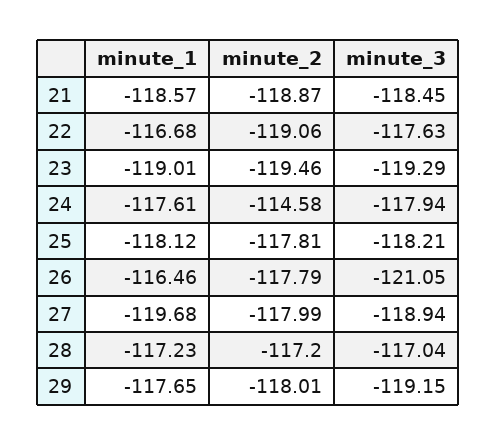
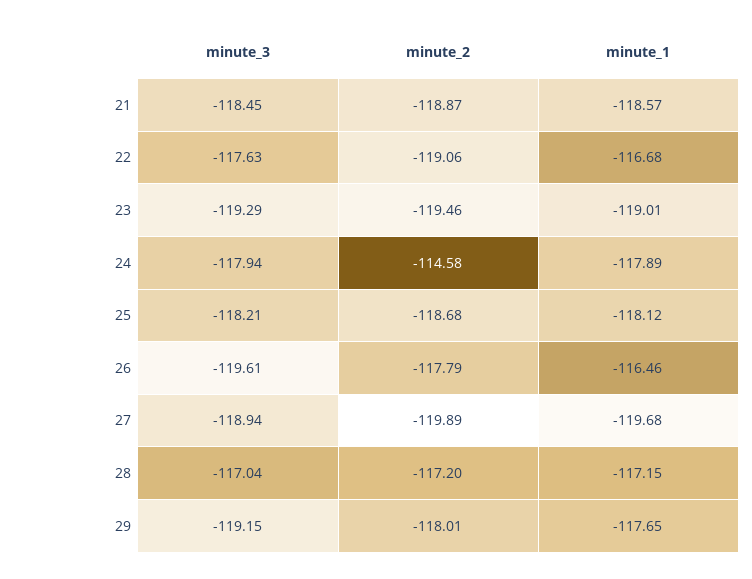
  {
    "minute_1": {
      "21": -118.57,
      "22": -116.68,
      "23": -119.01,
-     "24": -117.61,
+     "24": -117.89,
      "25": -118.12,
      "26": -116.46,
      "27": -119.68,
-     "28": -117.23,
+     "28": -117.15,
      "29": -117.65
    },
    "minute_2": {
      "21": -118.87,
      "22": -119.06,
      "23": -119.46,
      "24": -114.58,
-     "25": -117.81,
+     "25": -118.68,
      "26": -117.79,
-     "27": -117.99,
+     "27": -119.89,
      "28": -117.2,
      "29": -118.01
    },
    "minute_3": {
      "21": -118.45,
      "22": -117.63,
      "23": -119.29,
      "24": -117.94,
      "25": -118.21,
-     "26": -121.05,
+     "26": -119.61,
      "27": -118.94,
      "28": -117.04,
      "29": -119.15
    }
  }

